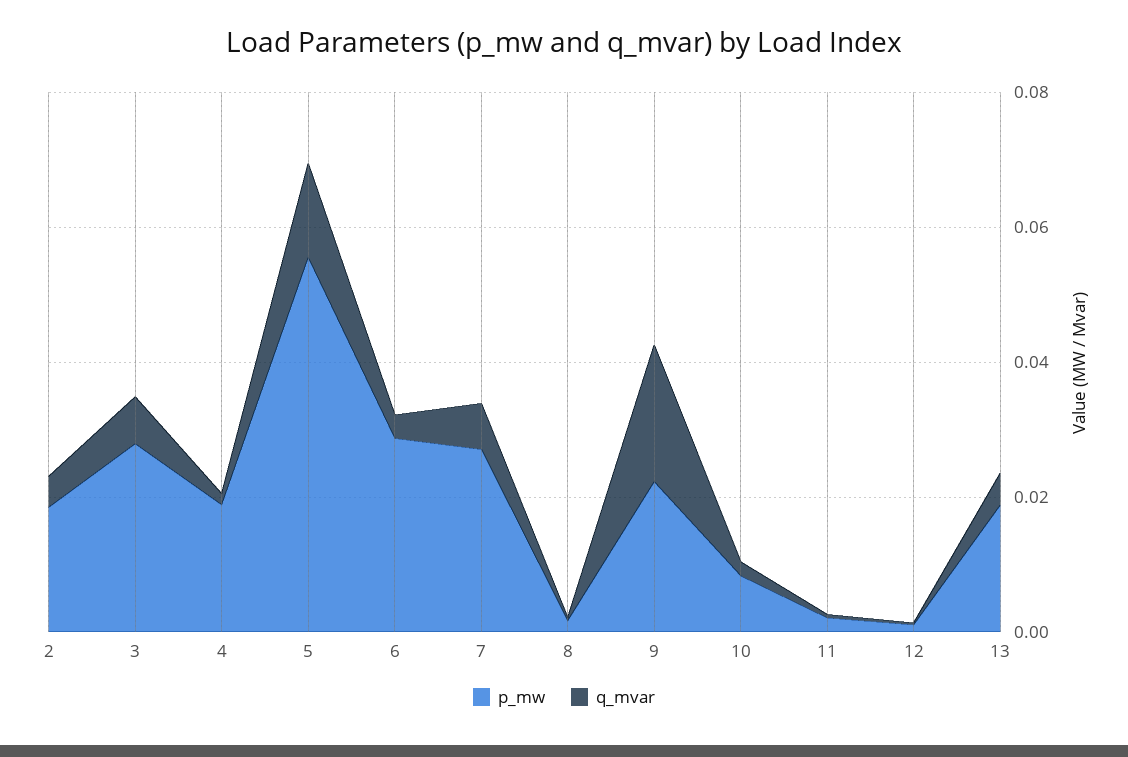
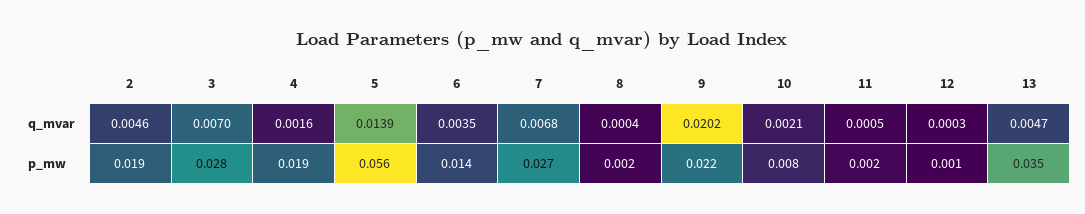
  {
    "p_mw": {
      "2": 0.019,
      "3": 0.028,
      "4": 0.019,
      "5": 0.056,
-     "6": 0.03,
+     "6": 0.014,
      "7": 0.027,
      "8": 0.002,
      "9": 0.022,
      "10": 0.008,
      "11": 0.002,
      "12": 0.001,
-     "13": 0.02
+     "13": 0.035
    },
    "q_mvar": {
      "2": 0.0046,
      "3": 0.007,
      "4": 0.0016,
      "5": 0.0139,
      "6": 0.0035,
      "7": 0.0068,
      "8": 0.0004,
      "9": 0.0202,
      "10": 0.0021,
      "11": 0.0005,
      "12": 0.0003,
      "13": 0.0047
    }
  }

